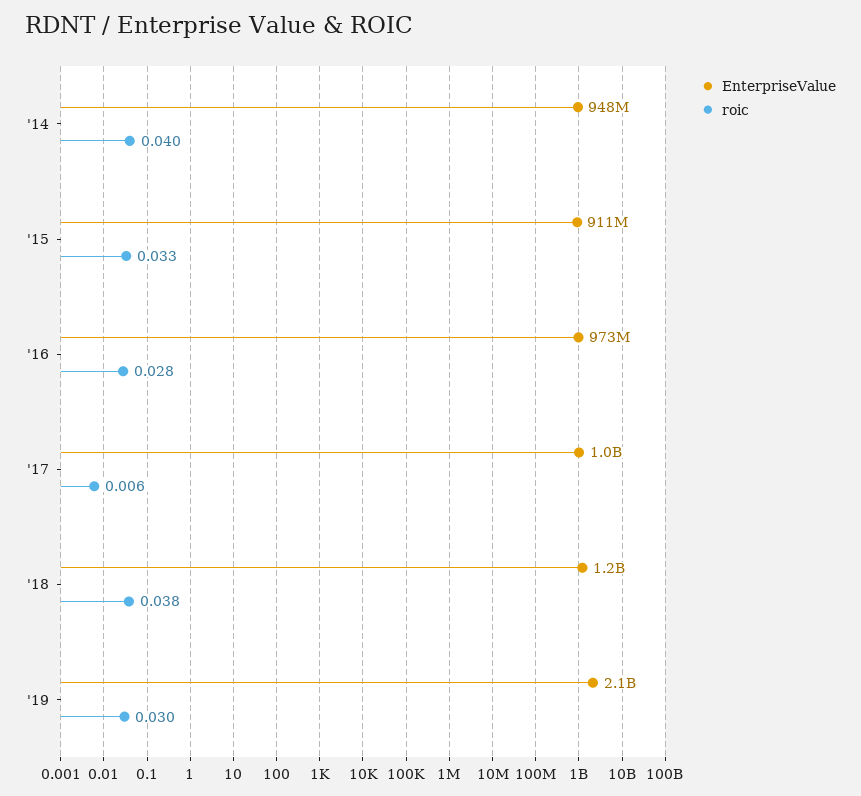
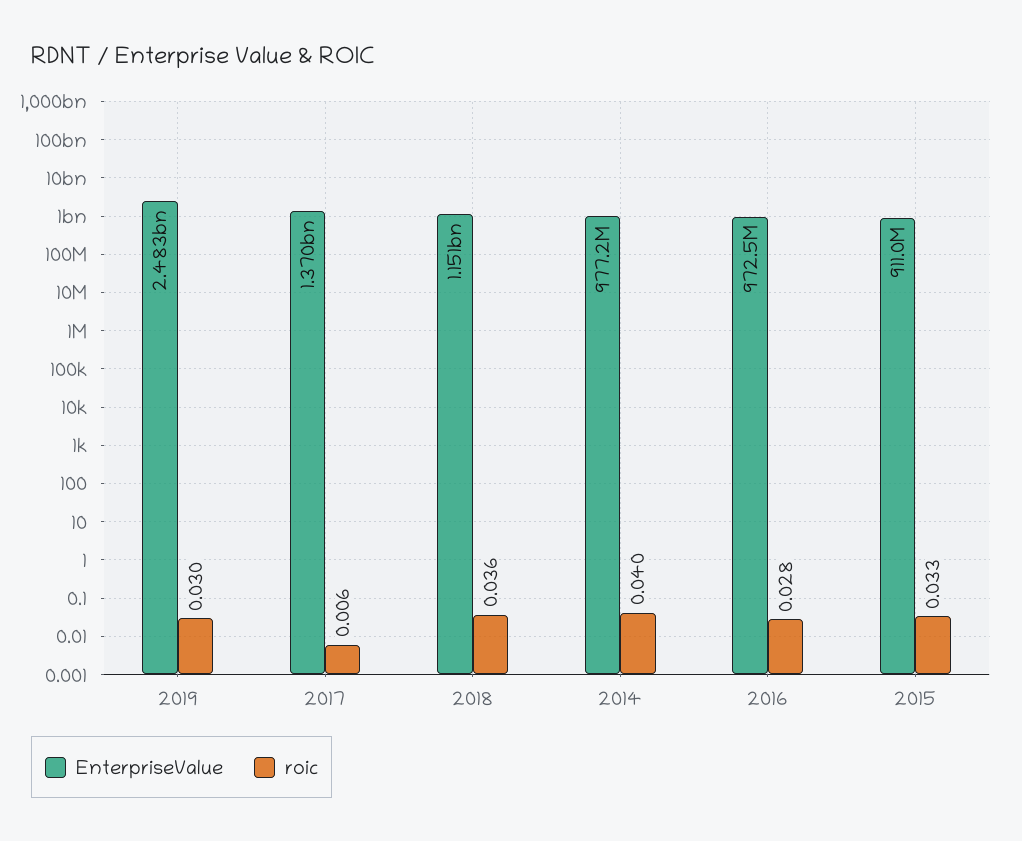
  {
    "EnterpriseValue": {
-     "'14": 948000000,
+     "'14": 977200000,
      "'15": 911000000,
      "'16": 972500000,
-     "'17": 1000000000,
+     "'17": 1370000000,
      "'18": 1151000000,
-     "'19": 2100000000
+     "'19": 2483000000
    },
    "roic": {
      "'14": 0.04,
      "'15": 0.033,
      "'16": 0.028,
      "'17": 0.006,
-     "'18": 0.038,
+     "'18": 0.036,
      "'19": 0.03
    }
  }

